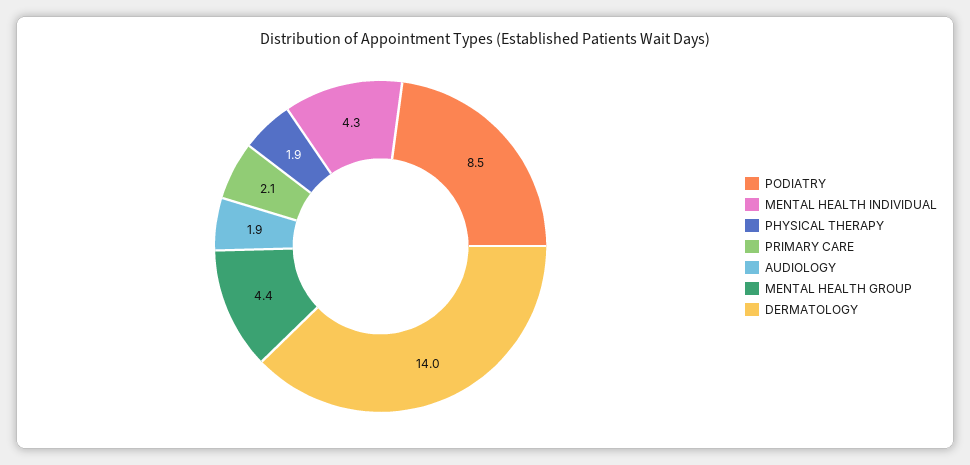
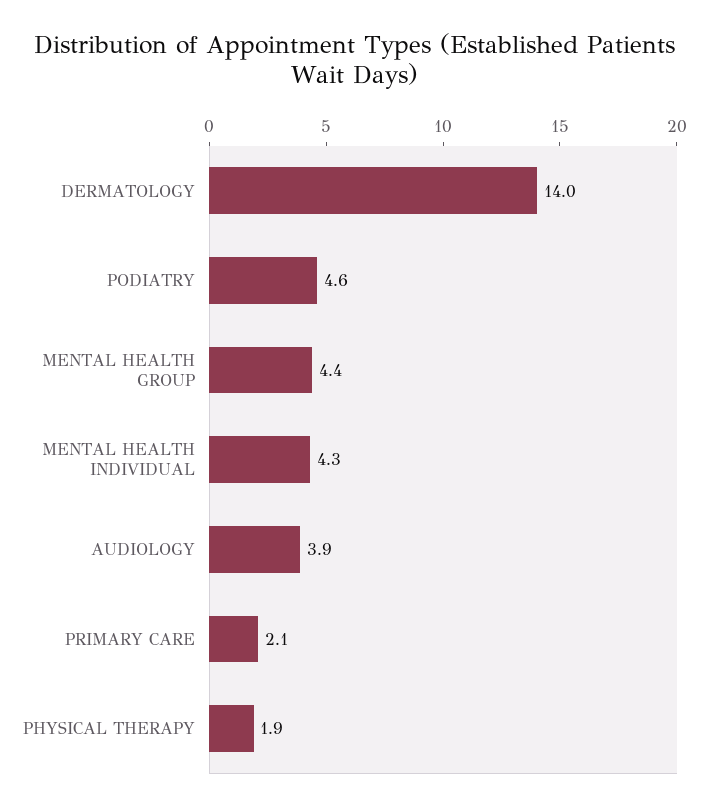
  {
-   "PODIATRY": 8.5,
+   "PODIATRY": 4.6,
    "MENTAL HEALTH INDIVIDUAL": 4.3,
    "PHYSICAL THERAPY": 1.9,
    "PRIMARY CARE": 2.1,
-   "AUDIOLOGY": 1.9,
+   "AUDIOLOGY": 3.9,
    "MENTAL HEALTH GROUP": 4.4,
    "DERMATOLOGY": 14
  }

